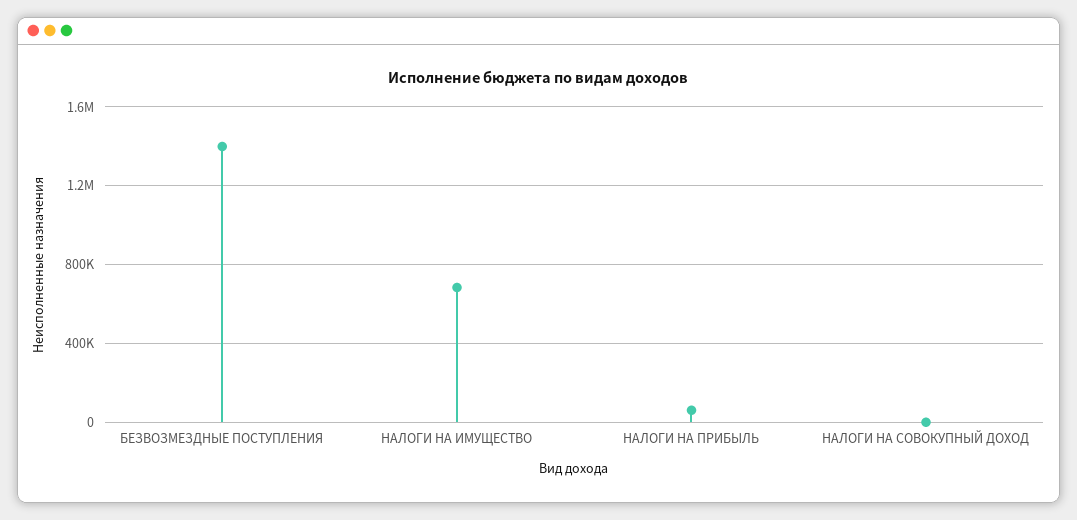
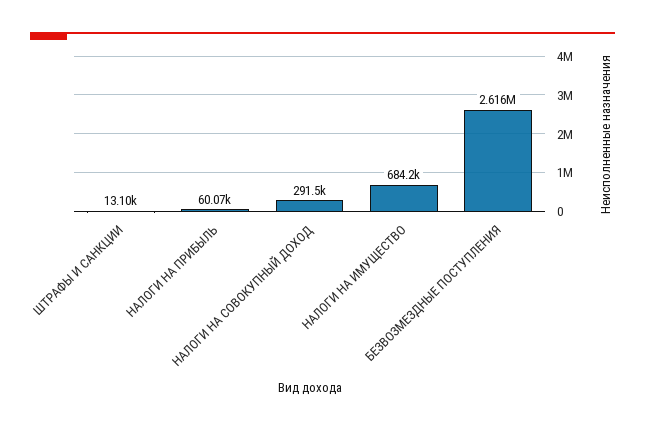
  {
-   "БЕЗВОЗМЕЗДНЫЕ ПОСТУПЛЕНИЯ": 1400000,
+   "БЕЗВОЗМЕЗДНЫЕ ПОСТУПЛЕНИЯ": 2616000,
    "НАЛОГИ НА ИМУЩЕСТВО": 684200,
    "НАЛОГИ НА ПРИБЫЛЬ": 60070,
-   "НАЛОГИ НА СОВОКУПНЫЙ ДОХОД": 0
+   "НАЛОГИ НА СОВОКУПНЫЙ ДОХОД": 291500,
+   "ШТРАФЫ И САНКЦИИ": 13100
  }

